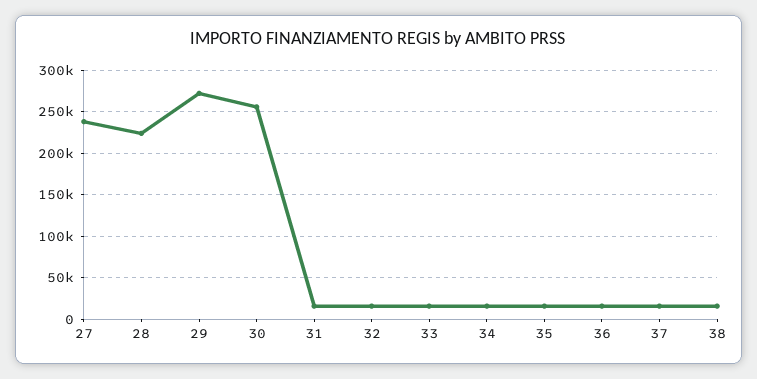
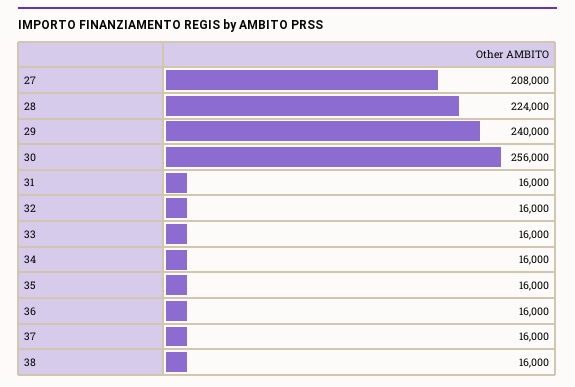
  {
-   "27": 240000,
+   "27": 208000,
    "28": 224000,
-   "29": 270000,
+   "29": 240000,
    "30": 256000,
    "31": 16000,
    "32": 16000,
    "33": 16000,
    "34": 16000,
    "35": 16000,
    "36": 16000,
    "37": 16000,
    "38": 16000
  }

